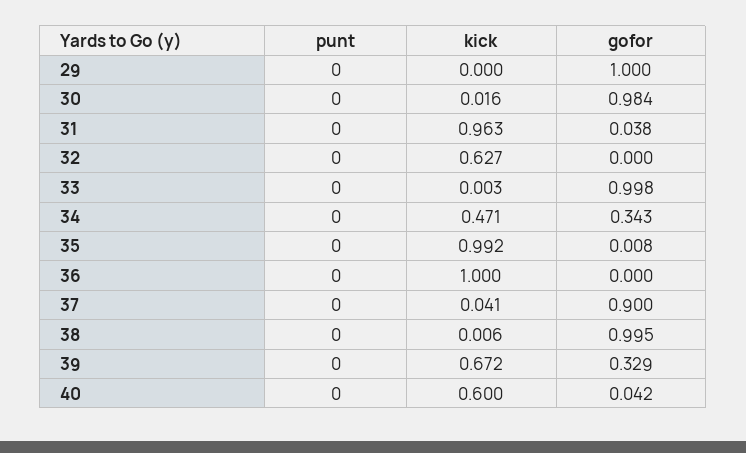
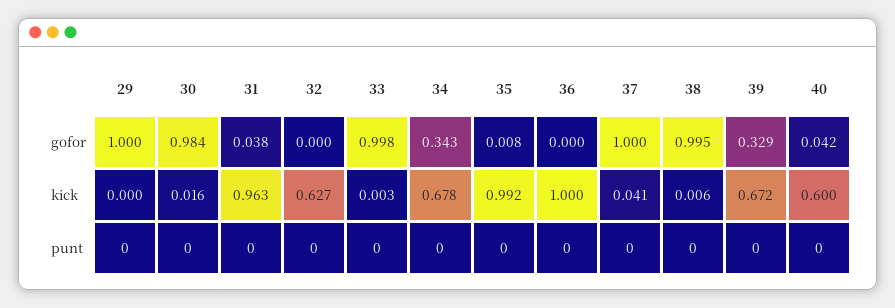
  {
    "punt": {
      "29": 0,
      "30": 0,
      "31": 0,
      "32": 0,
      "33": 0,
      "34": 0,
      "35": 0,
      "36": 0,
      "37": 0,
      "38": 0,
      "39": 0,
      "40": 0
    },
    "kick": {
      "29": 0,
      "30": 0.016,
      "31": 0.963,
      "32": 0.627,
      "33": 0.003,
-     "34": 0.471,
+     "34": 0.678,
      "35": 0.992,
      "36": 1,
      "37": 0.041,
      "38": 0.006,
      "39": 0.672,
      "40": 0.6
    },
    "gofor": {
      "29": 1,
      "30": 0.984,
      "31": 0.038,
      "32": 0,
      "33": 0.998,
      "34": 0.343,
      "35": 0.008,
      "36": 0,
-     "37": 0.9,
+     "37": 1,
      "38": 0.995,
      "39": 0.329,
      "40": 0.042
    }
  }

